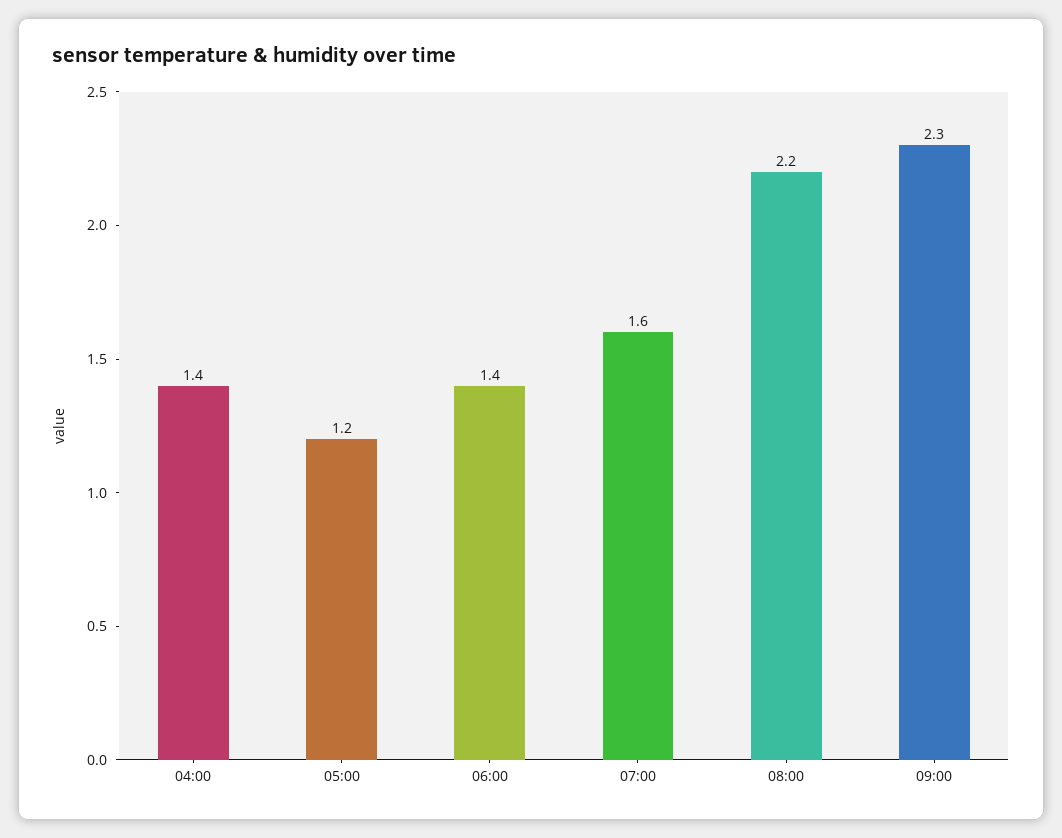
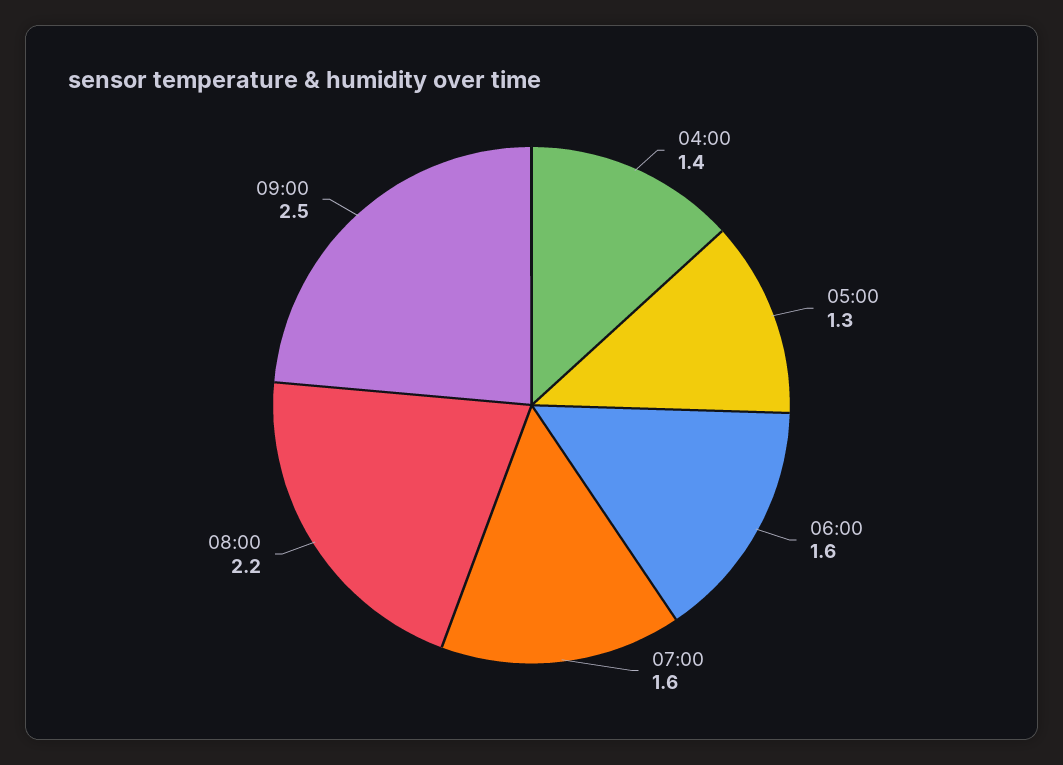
  {
    "04:00": 1.4,
-   "05:00": 1.2,
+   "05:00": 1.3,
-   "06:00": 1.4,
+   "06:00": 1.6,
    "07:00": 1.6,
    "08:00": 2.2,
-   "09:00": 2.3
+   "09:00": 2.5
  }

